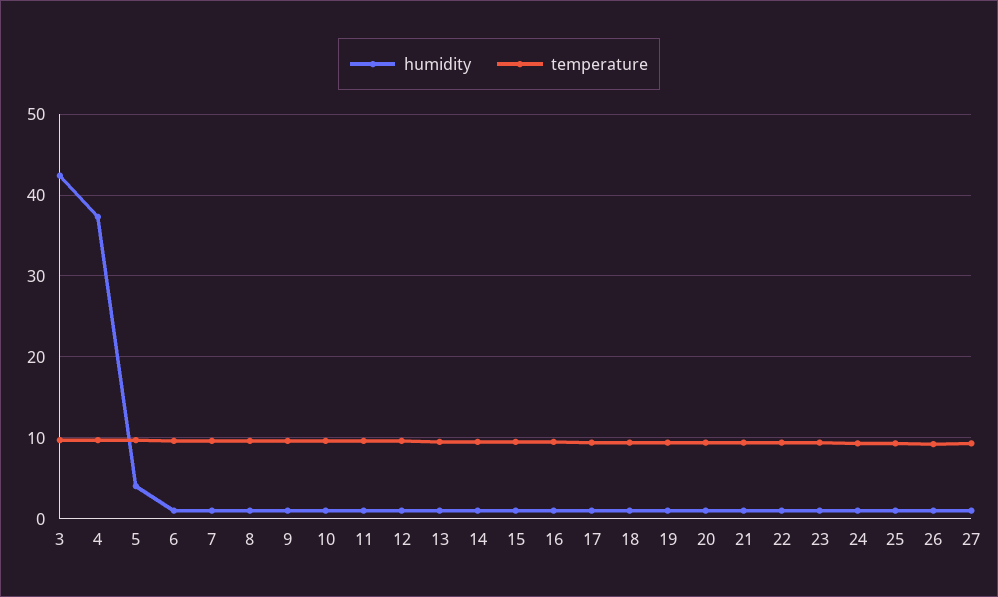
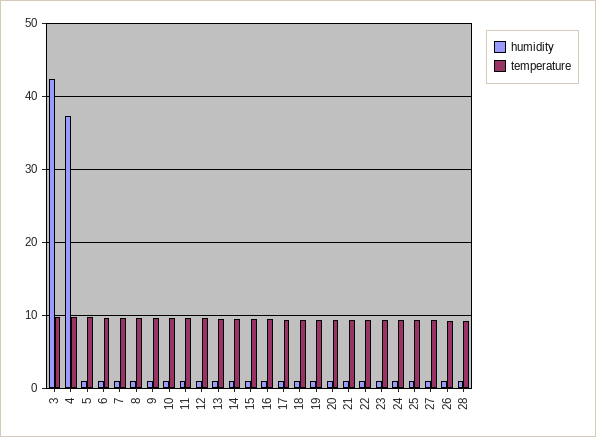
  {
    "humidity": {
      "3": 42,
      "4": 37,
-     "5": 4,
+     "5": 1,
      "6": 1,
      "7": 1,
      "8": 1,
      "9": 1,
      "10": 1,
      "11": 1,
      "12": 1,
      "13": 1,
      "14": 1,
      "15": 1,
      "16": 1,
      "17": 1,
      "18": 1,
      "19": 1,
      "20": 1,
      "21": 1,
      "22": 1,
      "23": 1,
      "24": 1,
      "25": 1,
      "26": 1,
-     "27": 1
+     "27": 1,
+     "28": 1
    },
    "temperature": {
      "3": 10,
      "4": 10,
      "5": 10,
      "6": 10,
      "7": 10,
      "8": 10,
      "9": 10,
      "10": 10,
      "11": 10,
      "12": 10,
      "13": 10,
      "14": 10,
      "15": 10,
      "16": 10,
      "17": 9,
      "18": 9,
      "19": 9,
      "20": 9,
      "21": 9,
      "22": 9,
      "23": 9,
      "24": 9,
      "25": 9,
      "26": 9,
-     "27": 9
+     "27": 9,
+     "28": 9
    }
  }

